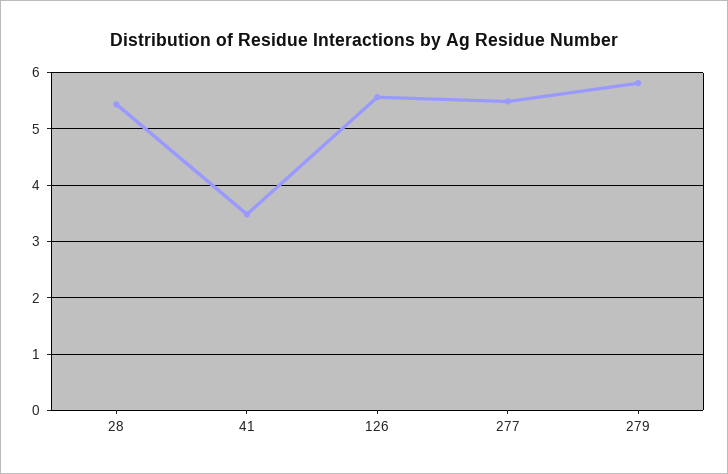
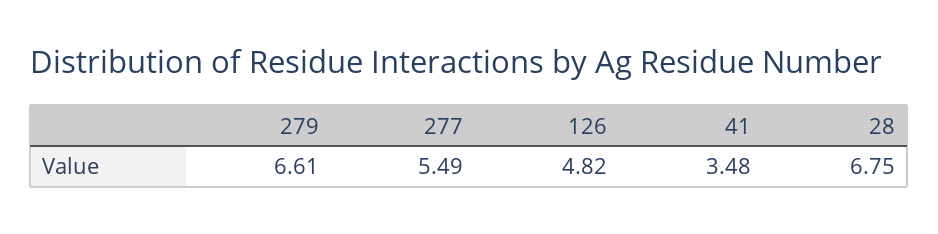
  {
-   "28": 5.4,
+   "28": 6.75,
    "41": 3.48,
-   "126": 5.6,
+   "126": 4.82,
    "277": 5.49,
-   "279": 5.8
+   "279": 6.61
  }

